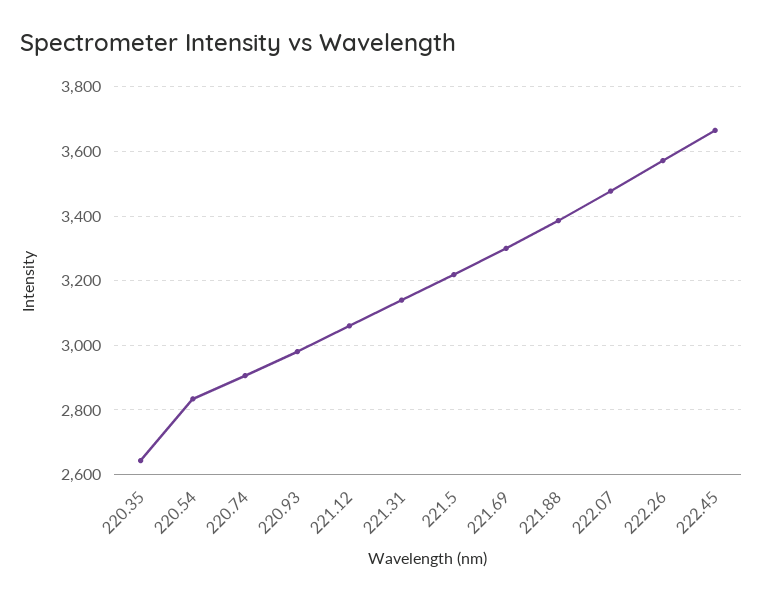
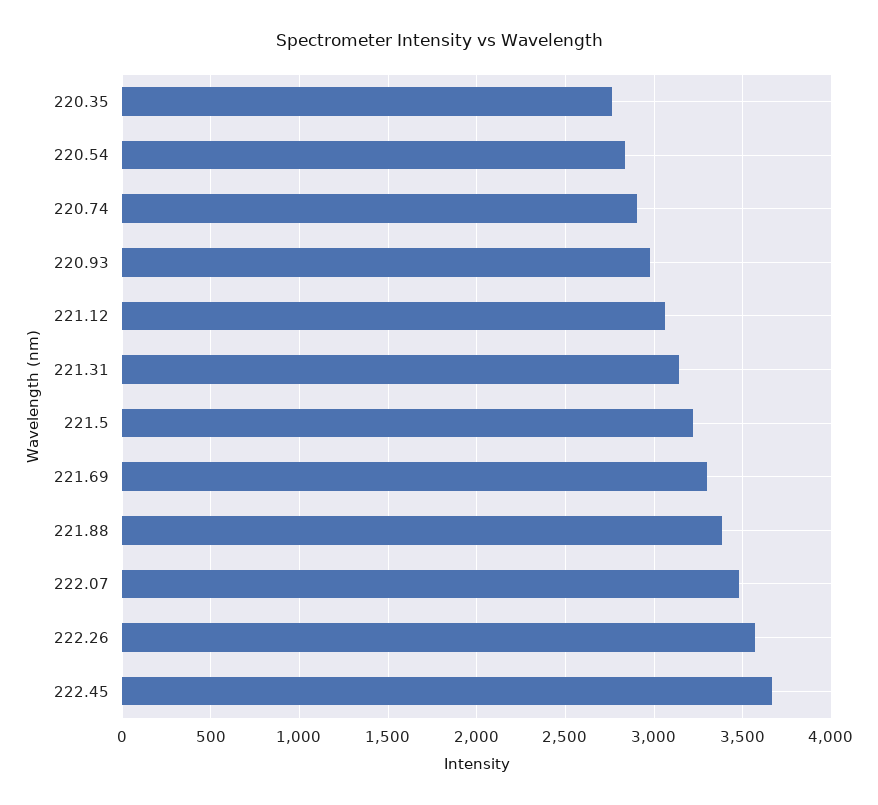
  {
-   "220.35": 2640,
+   "220.35": 2750,
    "220.54": 2840,
    "220.74": 2900,
    "220.93": 2980,
    "221.12": 3060,
    "221.31": 3140,
    "221.5": 3220,
    "221.69": 3300,
    "221.88": 3380,
    "222.07": 3480,
    "222.26": 3580,
    "222.45": 3660
  }

